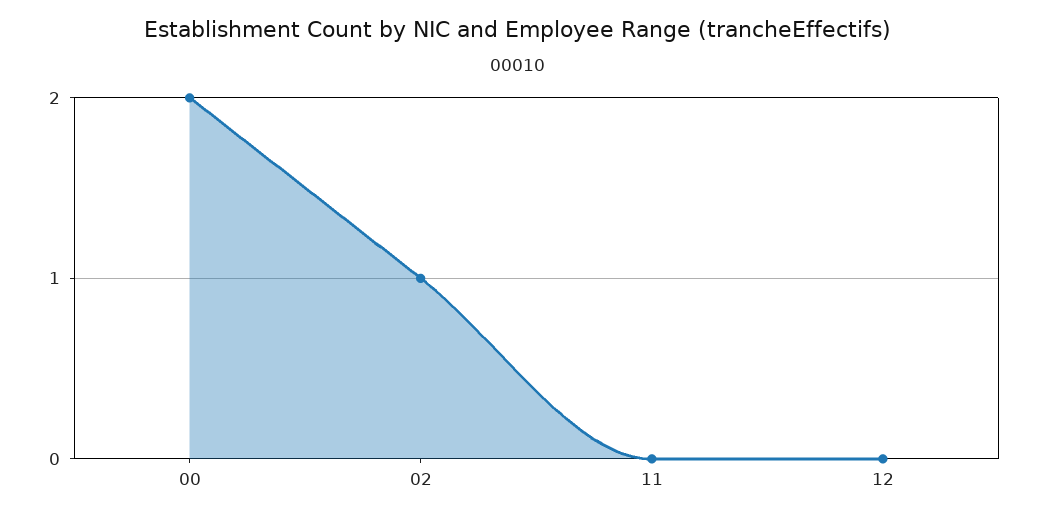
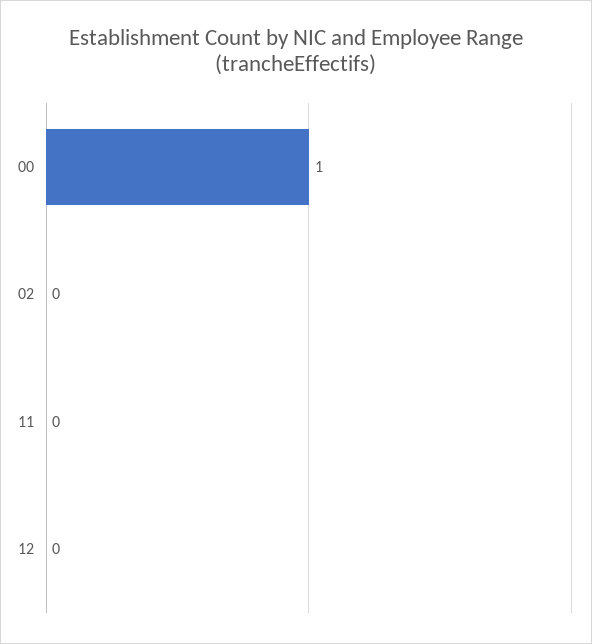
  {
-   "00": 2,
+   "00": 1,
-   "02": 1,
+   "02": 0,
    "11": 0,
    "12": 0
  }

